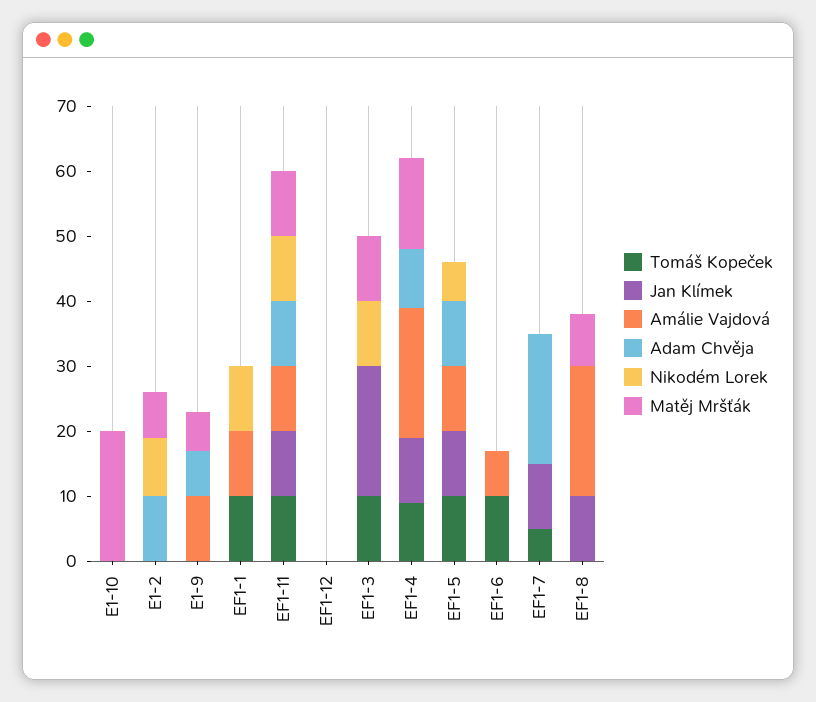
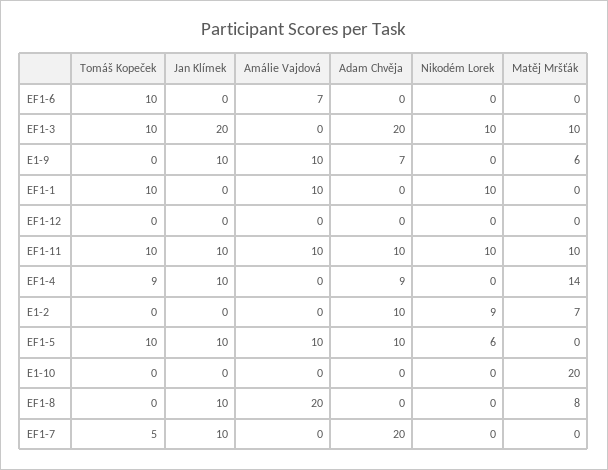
  {
    "Tomáš Kopeček": {
      "E1-10": 0,
      "E1-2": 0,
      "E1-9": 0,
      "EF1-1": 10,
      "EF1-11": 10,
      "EF1-12": 0,
      "EF1-3": 10,
      "EF1-4": 9,
      "EF1-5": 10,
      "EF1-6": 10,
      "EF1-7": 5,
      "EF1-8": 0
    },
    "Jan Klímek": {
      "E1-10": 0,
      "E1-2": 0,
-     "E1-9": 0,
+     "E1-9": 10,
      "EF1-1": 0,
      "EF1-11": 10,
      "EF1-12": 0,
      "EF1-3": 20,
      "EF1-4": 10,
      "EF1-5": 10,
      "EF1-6": 0,
      "EF1-7": 10,
      "EF1-8": 10
    },
    "Amálie Vajdová": {
      "E1-10": 0,
      "E1-2": 0,
      "E1-9": 10,
      "EF1-1": 10,
      "EF1-11": 10,
      "EF1-12": 0,
      "EF1-3": 0,
-     "EF1-4": 20,
+     "EF1-4": 0,
      "EF1-5": 10,
      "EF1-6": 7,
      "EF1-7": 0,
      "EF1-8": 20
    },
    "Adam Chvěja": {
      "E1-10": 0,
      "E1-2": 10,
      "E1-9": 7,
      "EF1-1": 0,
      "EF1-11": 10,
      "EF1-12": 0,
-     "EF1-3": 0,
+     "EF1-3": 20,
      "EF1-4": 9,
      "EF1-5": 10,
      "EF1-6": 0,
      "EF1-7": 20,
      "EF1-8": 0
    },
    "Nikodém Lorek": {
      "E1-10": 0,
      "E1-2": 9,
      "E1-9": 0,
      "EF1-1": 10,
      "EF1-11": 10,
      "EF1-12": 0,
      "EF1-3": 10,
      "EF1-4": 0,
      "EF1-5": 6,
      "EF1-6": 0,
      "EF1-7": 0,
      "EF1-8": 0
    },
    "Matěj Mršťák": {
      "E1-10": 20,
      "E1-2": 7,
      "E1-9": 6,
      "EF1-1": 0,
      "EF1-11": 10,
      "EF1-12": 0,
      "EF1-3": 10,
      "EF1-4": 14,
      "EF1-5": 0,
      "EF1-6": 0,
      "EF1-7": 0,
      "EF1-8": 8
    }
  }

